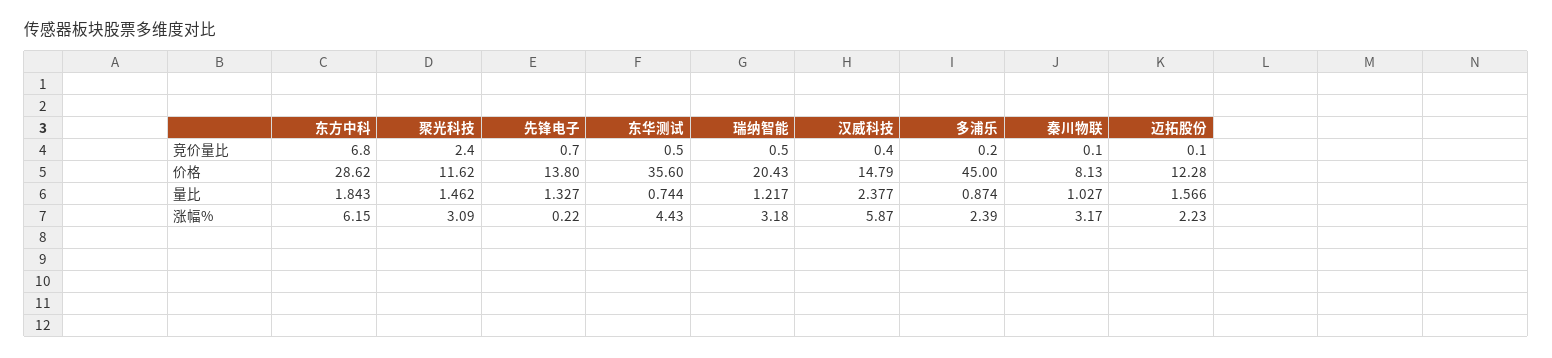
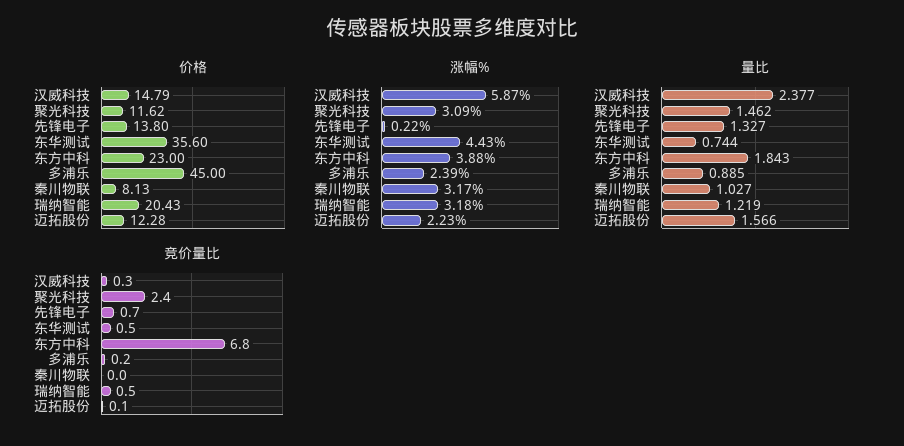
  {
    "竞价量比": {
      "东方中科": 6.8,
      "聚光科技": 2.4,
      "先锋电子": 0.7,
      "东华测试": 0.5,
      "瑞纳智能": 0.5,
-     "汉威科技": 0.4,
+     "汉威科技": 0.3,
      "多浦乐": 0.2,
-     "秦川物联": 0.1,
+     "秦川物联": 0,
      "迈拓股份": 0.1
    },
    "价格": {
-     "东方中科": 28.62,
+     "东方中科": 23,
      "聚光科技": 11.62,
      "先锋电子": 13.8,
      "东华测试": 35.6,
      "瑞纳智能": 20.43,
      "汉威科技": 14.79,
      "多浦乐": 45,
      "秦川物联": 8.13,
      "迈拓股份": 12.28
    },
    "量比": {
      "东方中科": 1.843,
      "聚光科技": 1.462,
      "先锋电子": 1.327,
      "东华测试": 0.744,
-     "瑞纳智能": 1.217,
+     "瑞纳智能": 1.219,
      "汉威科技": 2.377,
-     "多浦乐": 0.874,
+     "多浦乐": 0.885,
      "秦川物联": 1.027,
      "迈拓股份": 1.566
    },
    "涨幅%": {
-     "东方中科": 6.15,
+     "东方中科": 3.88,
      "聚光科技": 3.09,
      "先锋电子": 0.22,
      "东华测试": 4.43,
      "瑞纳智能": 3.18,
      "汉威科技": 5.87,
      "多浦乐": 2.39,
      "秦川物联": 3.17,
      "迈拓股份": 2.23
    }
  }

